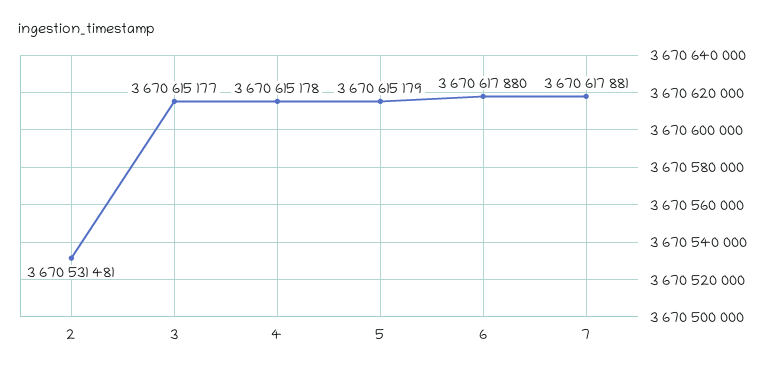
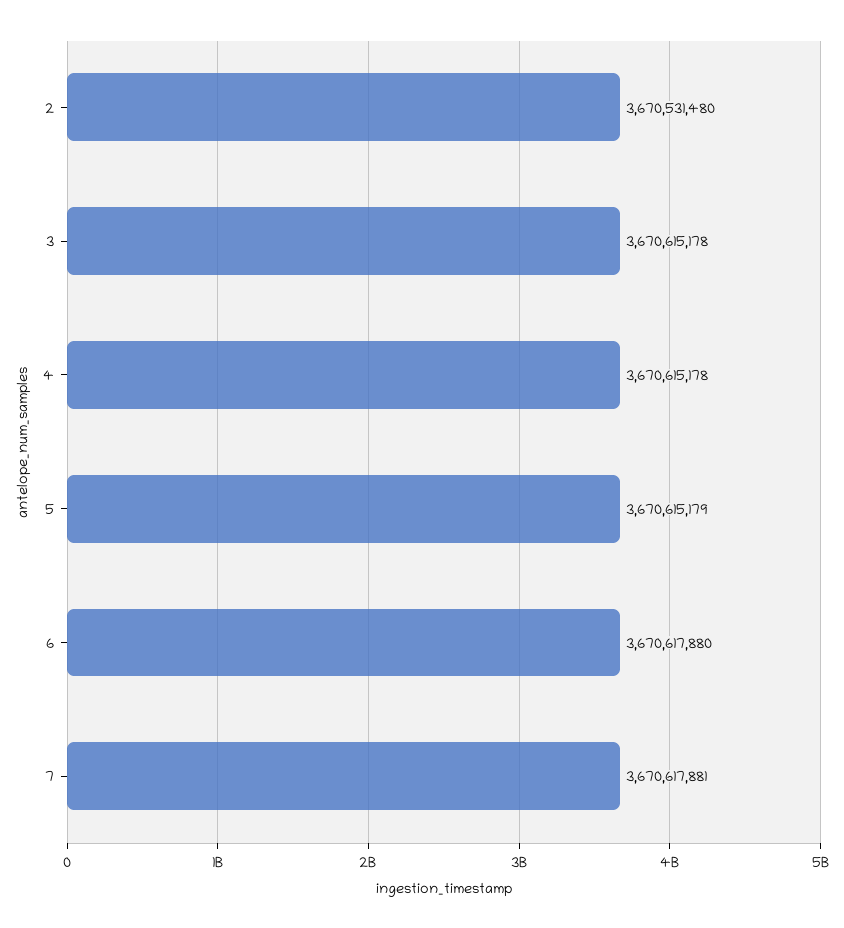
  {
-   "2": 3670531481,
+   "2": 3670531480,
-   "3": 3670615177,
+   "3": 3670615178,
    "4": 3670615178,
    "5": 3670615179,
    "6": 3670617880,
    "7": 3670617881
  }

